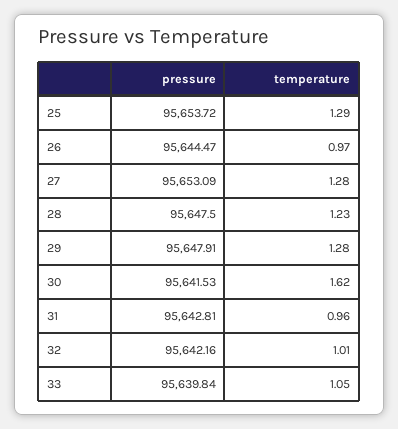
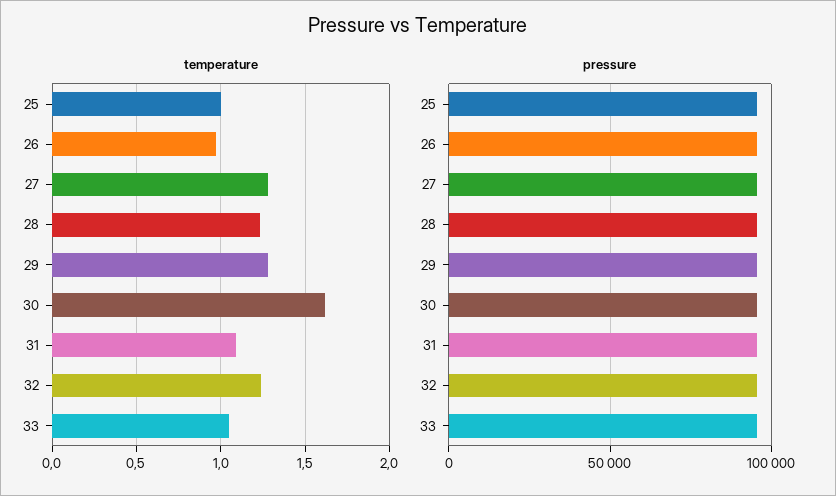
  {
    "pressure": {
      "25": 95653.72,
      "26": 95644.47,
      "27": 95653.09,
      "28": 95647.5,
      "29": 95647.91,
      "30": 95641.53,
      "31": 95642.81,
      "32": 95642.16,
      "33": 95639.84
    },
    "temperature": {
-     "25": 1.29,
+     "25": 1,
      "26": 0.97,
      "27": 1.28,
      "28": 1.23,
      "29": 1.28,
      "30": 1.62,
-     "31": 0.96,
+     "31": 1.1,
-     "32": 1.01,
+     "32": 1.25,
      "33": 1.05
    }
  }

